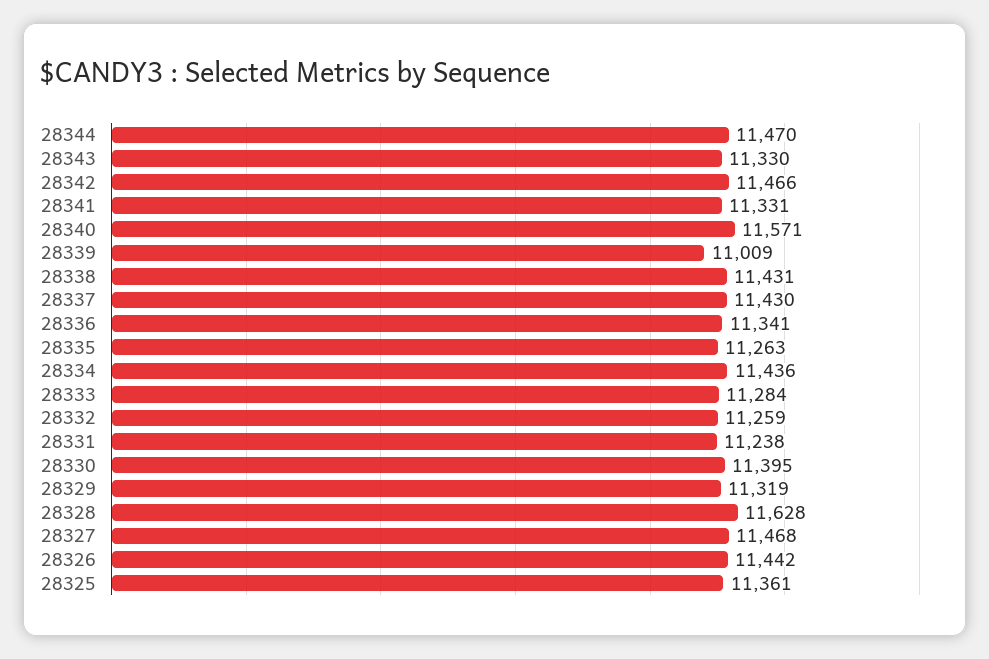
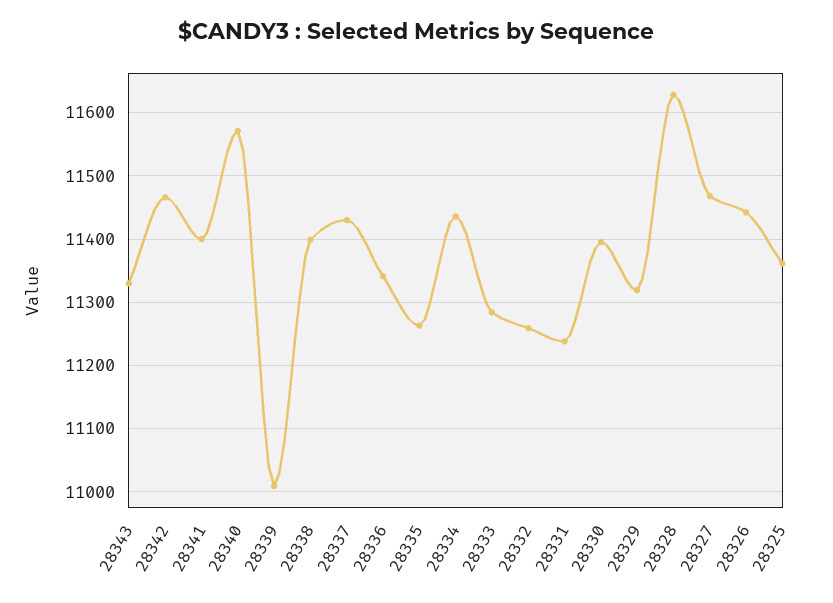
  {
-   "28344": 11470,
    "28343": 11330,
    "28342": 11466,
-   "28341": 11331,
+   "28341": 11400,
    "28340": 11571,
    "28339": 11009,
-   "28338": 11431,
+   "28338": 11400,
    "28337": 11430,
    "28336": 11341,
    "28335": 11263,
    "28334": 11436,
    "28333": 11284,
    "28332": 11259,
    "28331": 11238,
    "28330": 11395,
    "28329": 11319,
    "28328": 11628,
    "28327": 11468,
    "28326": 11442,
    "28325": 11361
  }

